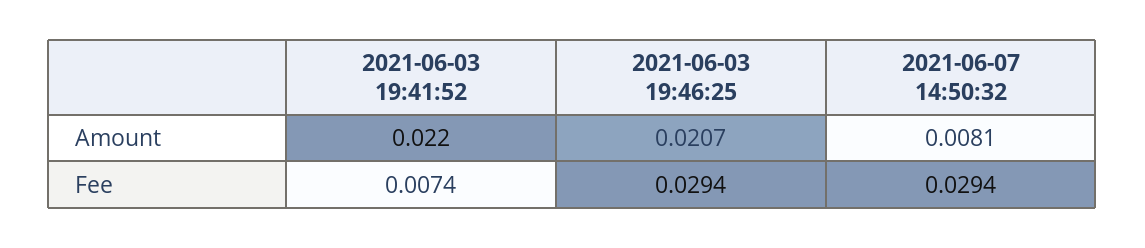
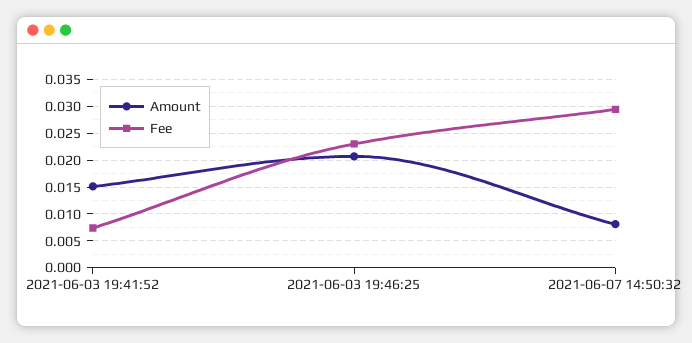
  {
    "Amount": {
-     "2021-06-03 19:41:52": 0.022,
+     "2021-06-03 19:41:52": 0.015,
      "2021-06-03 19:46:25": 0.0207,
      "2021-06-07 14:50:32": 0.0081
    },
    "Fee": {
      "2021-06-03 19:41:52": 0.0074,
-     "2021-06-03 19:46:25": 0.0294,
+     "2021-06-03 19:46:25": 0.0225,
      "2021-06-07 14:50:32": 0.0294
    }
  }

